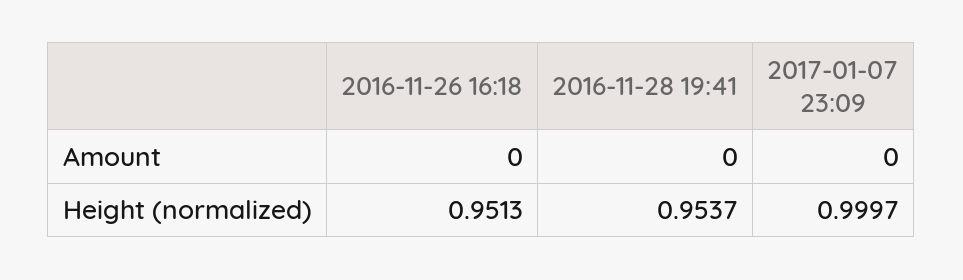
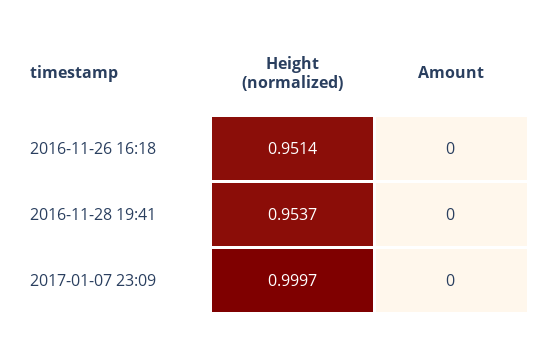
  {
    "2016-11-26 16:18": {
      "Amount": 0,
-     "Height (normalized)": 0.9513
+     "Height (normalized)": 0.9514
    },
    "2016-11-28 19:41": {
      "Amount": 0,
      "Height (normalized)": 0.9537
    },
    "2017-01-07 23:09": {
      "Amount": 0,
      "Height (normalized)": 0.9997
    }
  }

